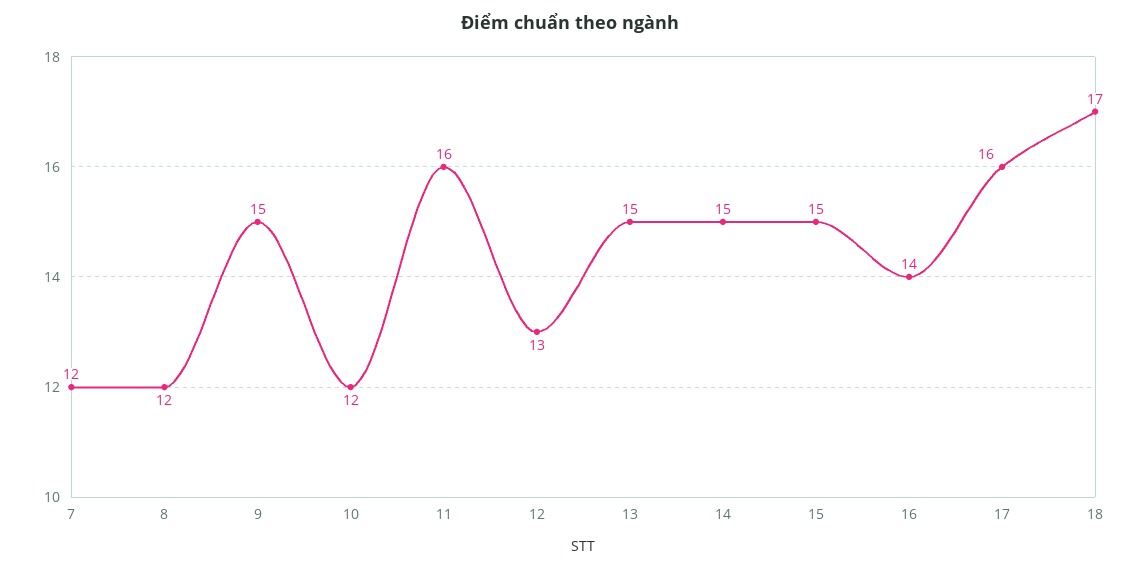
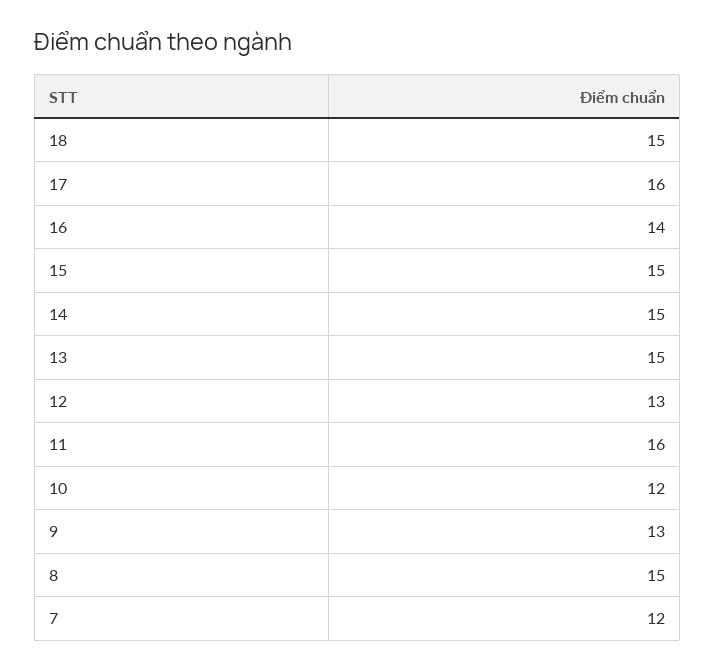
  {
    "7": 12,
-   "8": 12,
+   "8": 15,
-   "9": 15,
+   "9": 13,
    "10": 12,
    "11": 16,
    "12": 13,
    "13": 15,
    "14": 15,
    "15": 15,
    "16": 14,
    "17": 16,
-   "18": 17
+   "18": 15
  }

